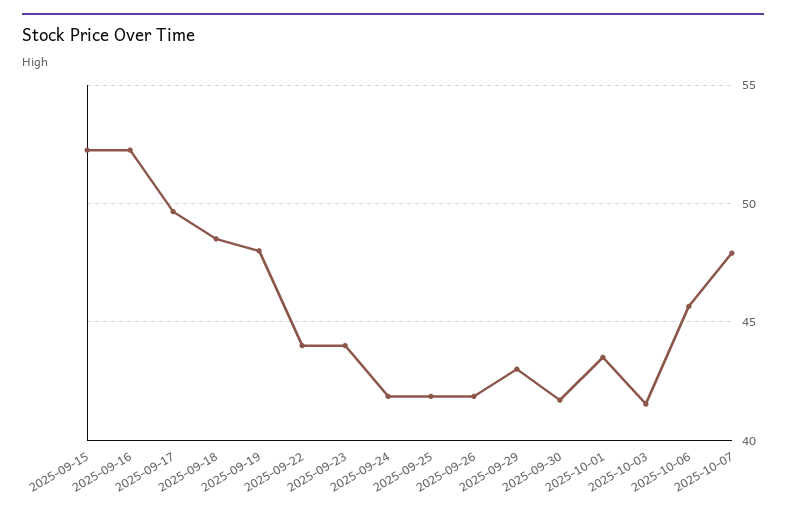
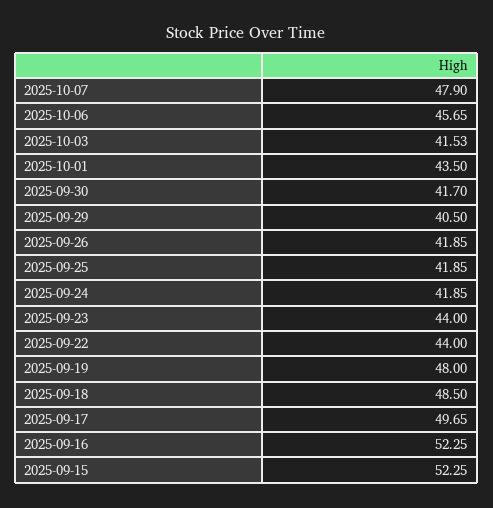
  {
    "2025-09-15": 52.25,
    "2025-09-16": 52.25,
    "2025-09-17": 49.65,
    "2025-09-18": 48.5,
    "2025-09-19": 48,
    "2025-09-22": 44,
    "2025-09-23": 44,
    "2025-09-24": 41.85,
    "2025-09-25": 41.85,
    "2025-09-26": 41.85,
-   "2025-09-29": 43,
+   "2025-09-29": 40.5,
    "2025-09-30": 41.7,
    "2025-10-01": 43.5,
    "2025-10-03": 41.53,
    "2025-10-06": 45.65,
    "2025-10-07": 47.9
  }

